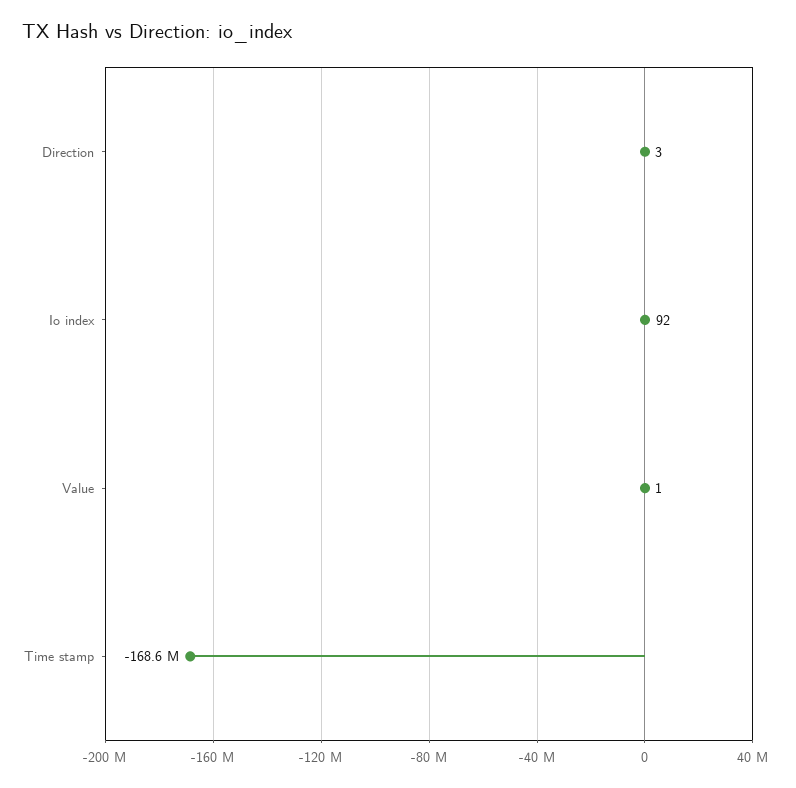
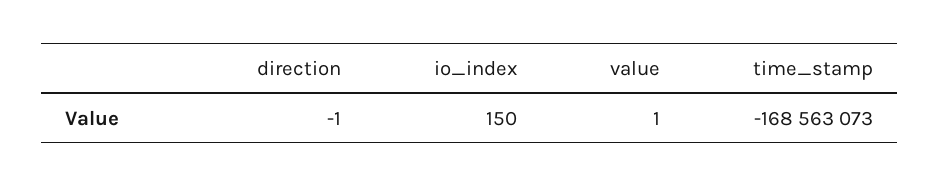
  {
-   "Direction": 3,
+   "Direction": -1,
-   "Io index": 92,
+   "Io index": 150,
    "Value": 1,
    "Time stamp": -168563073
  }

